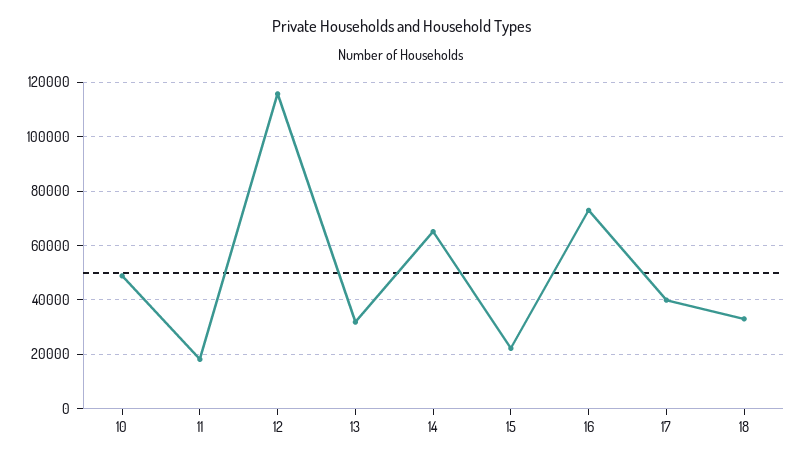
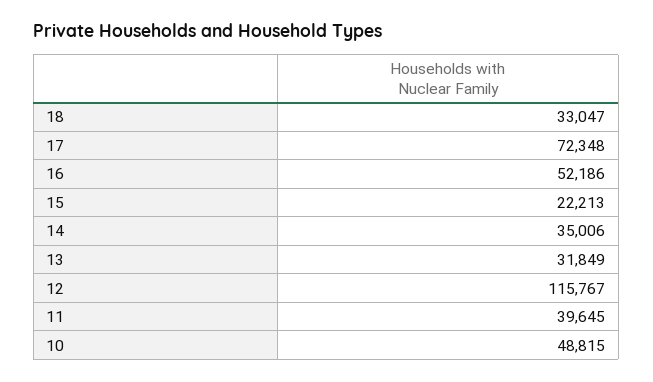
  {
    "10": 48815,
-   "11": 17500,
+   "11": 39645,
    "12": 115767,
    "13": 31849,
-   "14": 65000,
+   "14": 35006,
    "15": 22213,
-   "16": 72500,
+   "16": 52186,
-   "17": 40000,
+   "17": 72348,
    "18": 33047
  }

